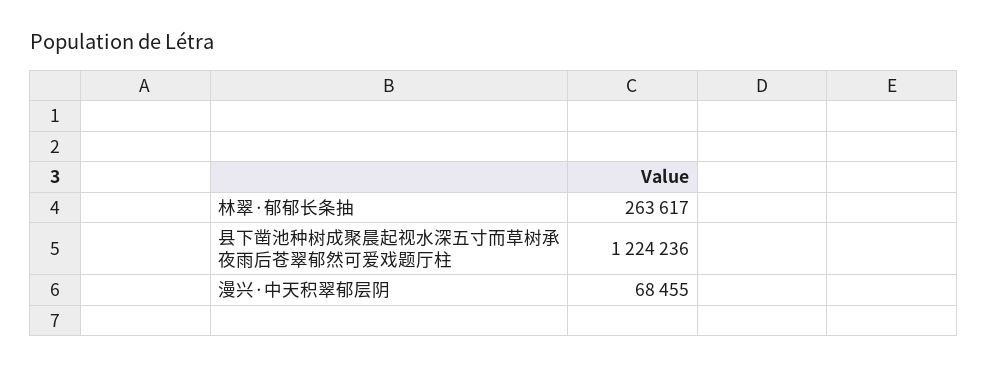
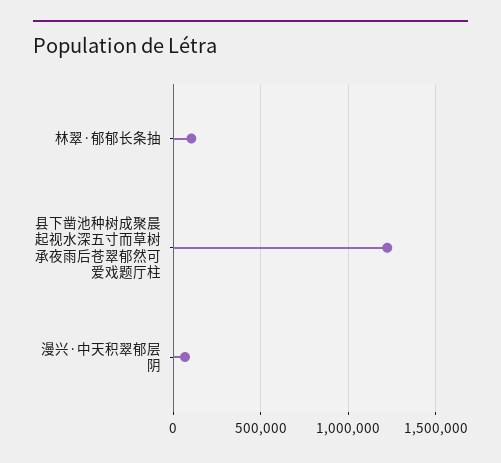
  {
-   "林翠·郁郁长条抽": 263617,
+   "林翠·郁郁长条抽": 100000,
    "县下凿池种树成聚晨起视水深五寸而草树承夜雨后苍翠郁然可爱戏题厅柱": 1224236,
    "漫兴·中天积翠郁层阴": 68455
  }

